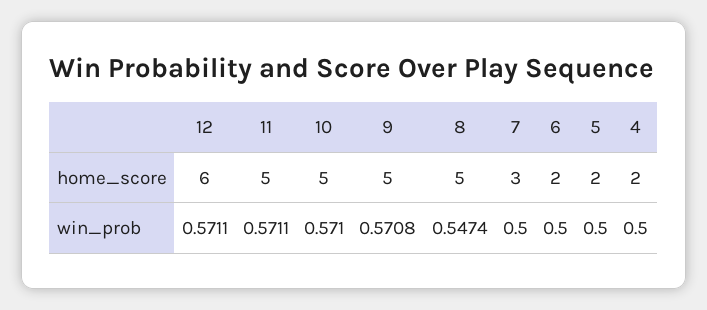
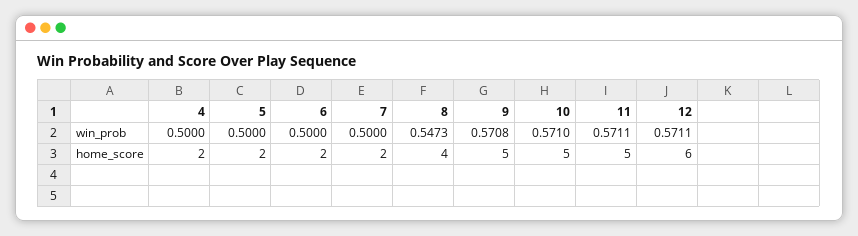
  {
    "12": {
      "home_score": 6,
      "win_prob": 0.5711
    },
    "11": {
      "home_score": 5,
      "win_prob": 0.5711
    },
    "10": {
      "home_score": 5,
      "win_prob": 0.571
    },
    "9": {
      "home_score": 5,
      "win_prob": 0.5708
    },
    "8": {
-     "home_score": 5,
+     "home_score": 4,
-     "win_prob": 0.5474
+     "win_prob": 0.5473
    },
    "7": {
-     "home_score": 3,
+     "home_score": 2,
      "win_prob": 0.5
    },
    "6": {
      "home_score": 2,
      "win_prob": 0.5
    },
    "5": {
      "home_score": 2,
      "win_prob": 0.5
    },
    "4": {
      "home_score": 2,
      "win_prob": 0.5
    }
  }

